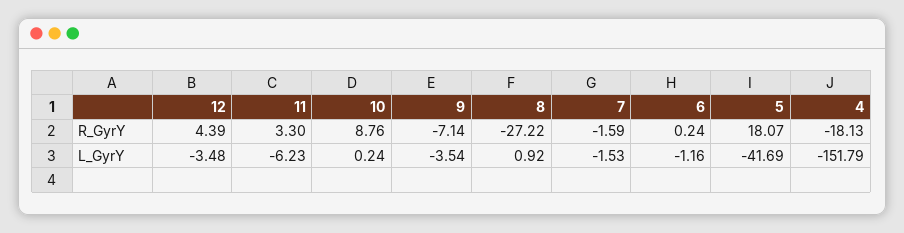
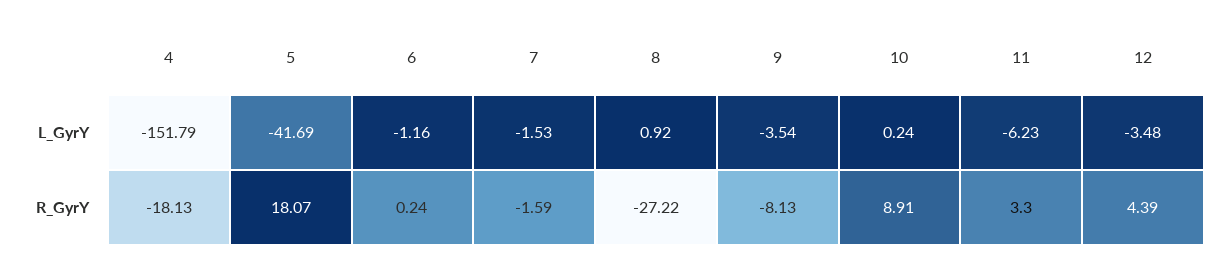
  {
    "12": {
      "R_GyrY": 4.39,
      "L_GyrY": -3.48
    },
    "11": {
      "R_GyrY": 3.3,
      "L_GyrY": -6.23
    },
    "10": {
-     "R_GyrY": 8.76,
+     "R_GyrY": 8.91,
      "L_GyrY": 0.24
    },
    "9": {
-     "R_GyrY": -7.14,
+     "R_GyrY": -8.13,
      "L_GyrY": -3.54
    },
    "8": {
      "R_GyrY": -27.22,
      "L_GyrY": 0.92
    },
    "7": {
      "R_GyrY": -1.59,
      "L_GyrY": -1.53
    },
    "6": {
      "R_GyrY": 0.24,
      "L_GyrY": -1.16
    },
    "5": {
      "R_GyrY": 18.07,
      "L_GyrY": -41.69
    },
    "4": {
      "R_GyrY": -18.13,
      "L_GyrY": -151.79
    }
  }

